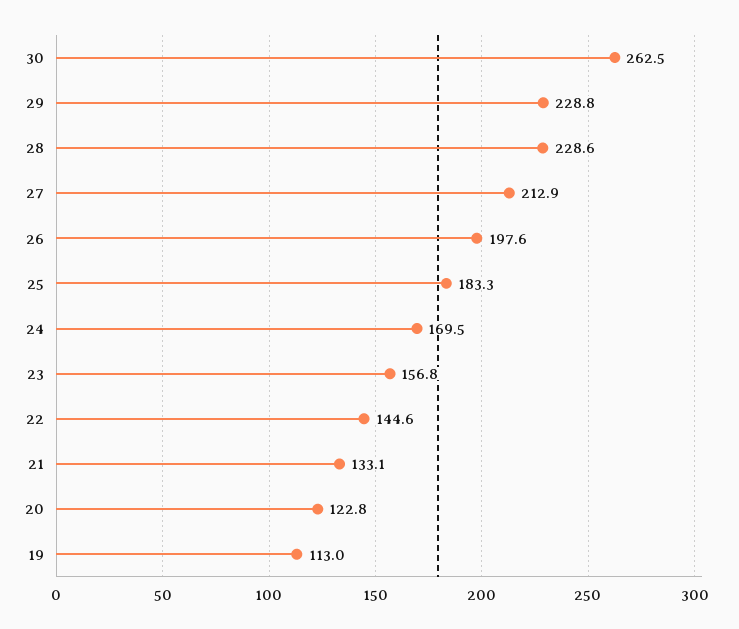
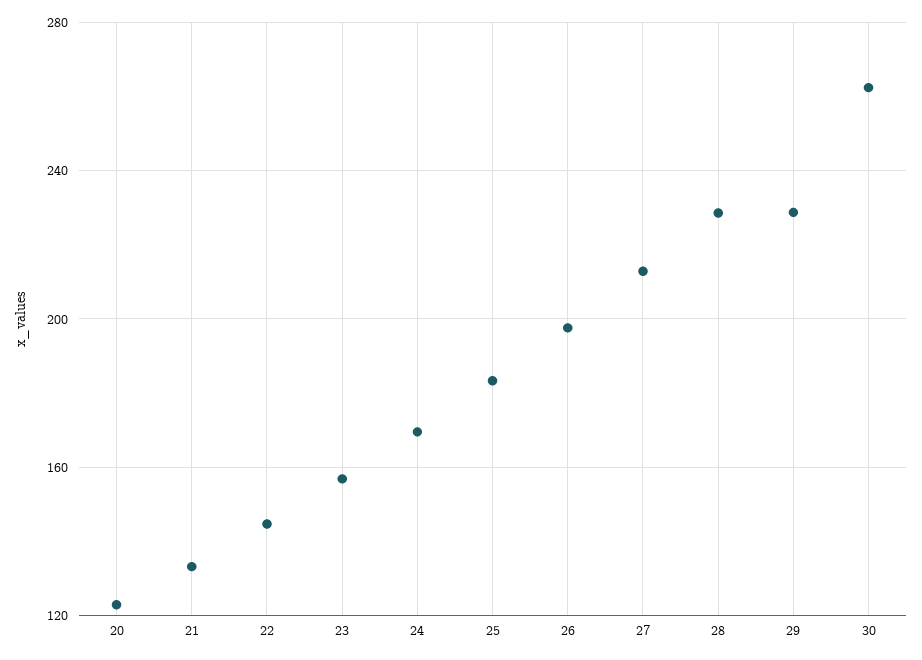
  {
    "30": 262.5,
    "29": 228.8,
    "28": 228.6,
    "27": 212.9,
    "26": 197.6,
    "25": 183.3,
    "24": 169.5,
    "23": 156.8,
    "22": 144.6,
    "21": 133.1,
-   "20": 122.8,
+   "20": 122.8
-   "19": 113
  }

